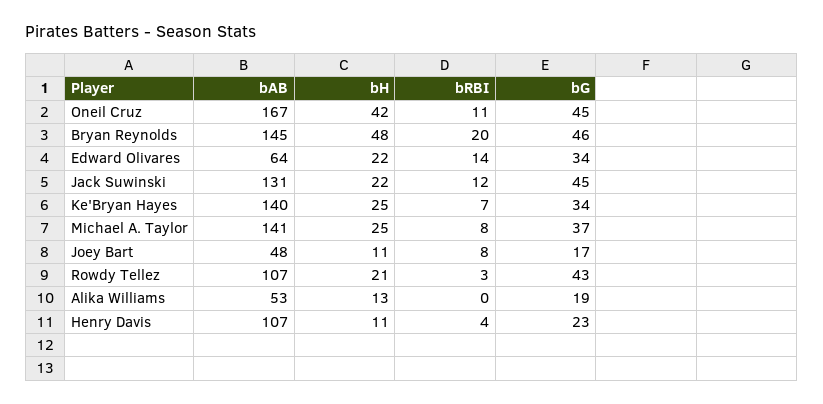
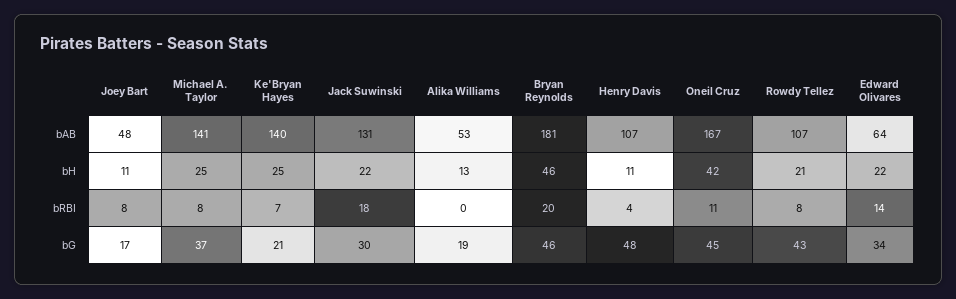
  {
    "bAB": {
      "Oneil Cruz": 167,
-     "Bryan Reynolds": 145,
+     "Bryan Reynolds": 181,
      "Edward Olivares": 64,
      "Jack Suwinski": 131,
      "Ke'Bryan Hayes": 140,
      "Michael A. Taylor": 141,
      "Joey Bart": 48,
      "Rowdy Tellez": 107,
      "Alika Williams": 53,
      "Henry Davis": 107
    },
    "bH": {
      "Oneil Cruz": 42,
-     "Bryan Reynolds": 48,
+     "Bryan Reynolds": 46,
      "Edward Olivares": 22,
      "Jack Suwinski": 22,
      "Ke'Bryan Hayes": 25,
      "Michael A. Taylor": 25,
      "Joey Bart": 11,
      "Rowdy Tellez": 21,
      "Alika Williams": 13,
      "Henry Davis": 11
    },
    "bRBI": {
      "Oneil Cruz": 11,
      "Bryan Reynolds": 20,
      "Edward Olivares": 14,
-     "Jack Suwinski": 12,
+     "Jack Suwinski": 18,
      "Ke'Bryan Hayes": 7,
      "Michael A. Taylor": 8,
      "Joey Bart": 8,
-     "Rowdy Tellez": 3,
+     "Rowdy Tellez": 8,
      "Alika Williams": 0,
      "Henry Davis": 4
    },
    "bG": {
      "Oneil Cruz": 45,
      "Bryan Reynolds": 46,
      "Edward Olivares": 34,
-     "Jack Suwinski": 45,
+     "Jack Suwinski": 30,
-     "Ke'Bryan Hayes": 34,
+     "Ke'Bryan Hayes": 21,
      "Michael A. Taylor": 37,
      "Joey Bart": 17,
      "Rowdy Tellez": 43,
      "Alika Williams": 19,
-     "Henry Davis": 23
+     "Henry Davis": 48
    }
  }

